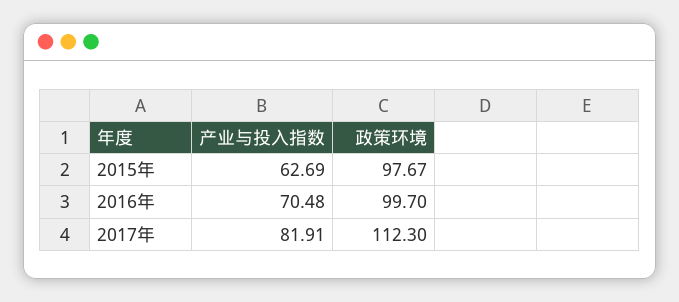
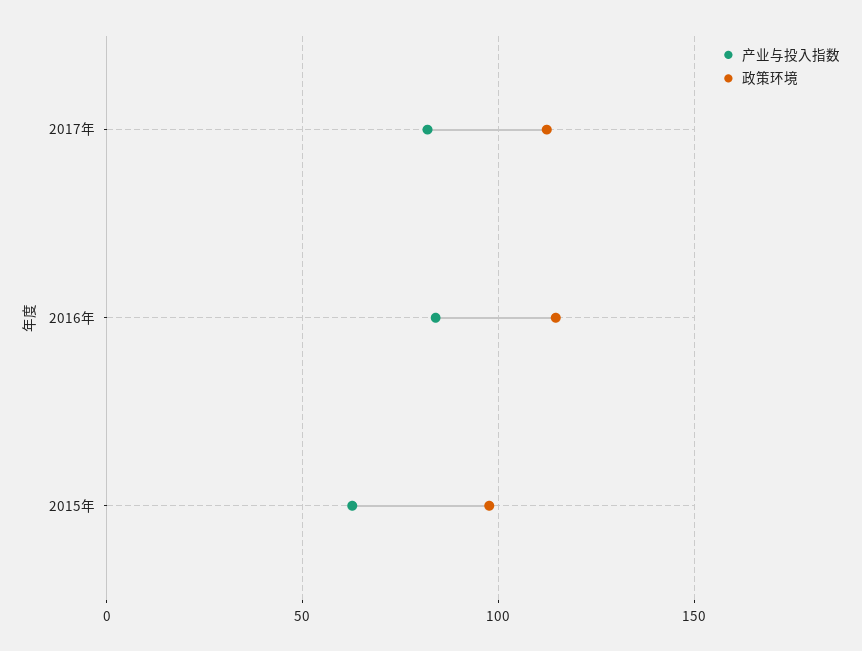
  {
    "产业与投入指数": {
      "2015年": 62.69,
-     "2016年": 70.48,
+     "2016年": 85,
      "2017年": 81.91
    },
    "政策环境": {
      "2015年": 97.67,
-     "2016年": 99.7,
+     "2016年": 115,
      "2017年": 112.3
    }
  }

